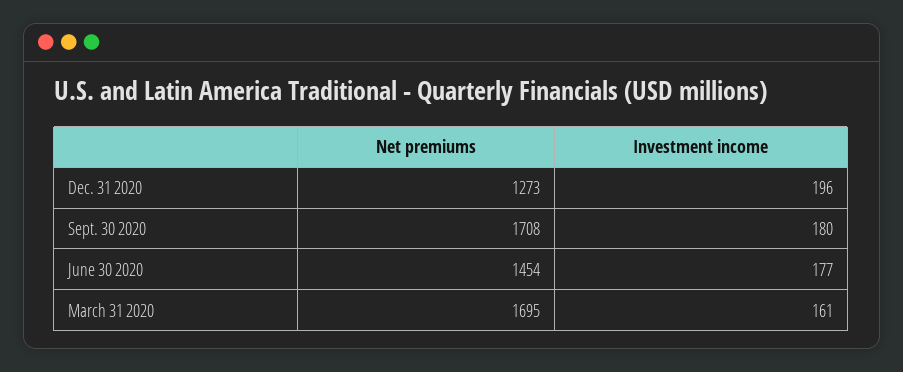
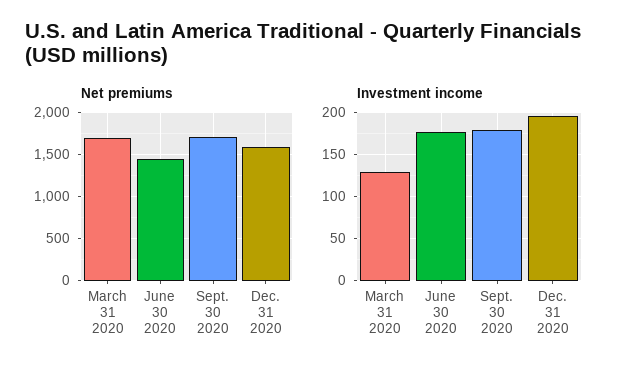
  {
    "Net premiums": {
-     "Dec. 31 2020": 1273,
+     "Dec. 31 2020": 1600,
      "Sept. 30 2020": 1708,
      "June 30 2020": 1454,
      "March 31 2020": 1695
    },
    "Investment income": {
      "Dec. 31 2020": 196,
      "Sept. 30 2020": 180,
      "June 30 2020": 177,
-     "March 31 2020": 161
+     "March 31 2020": 130
    }
  }

